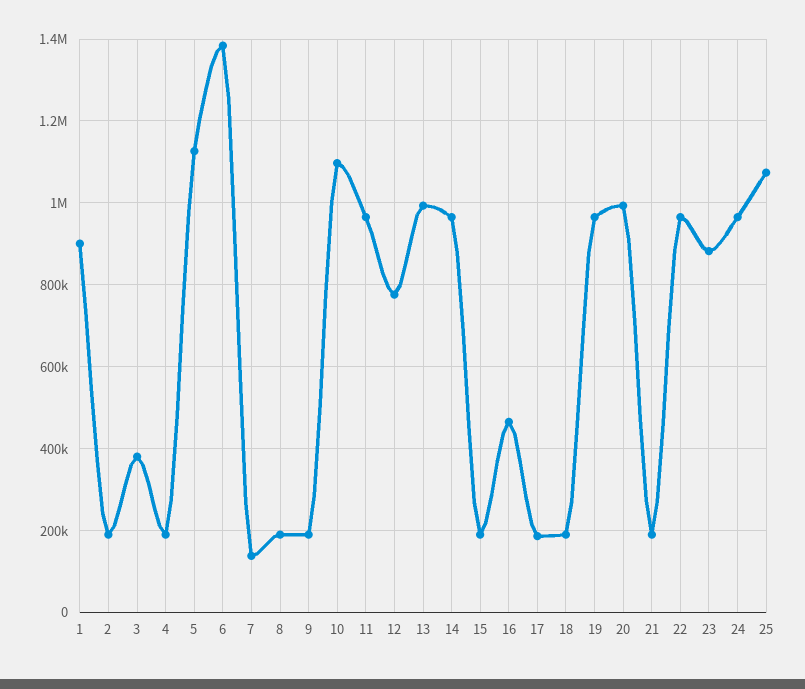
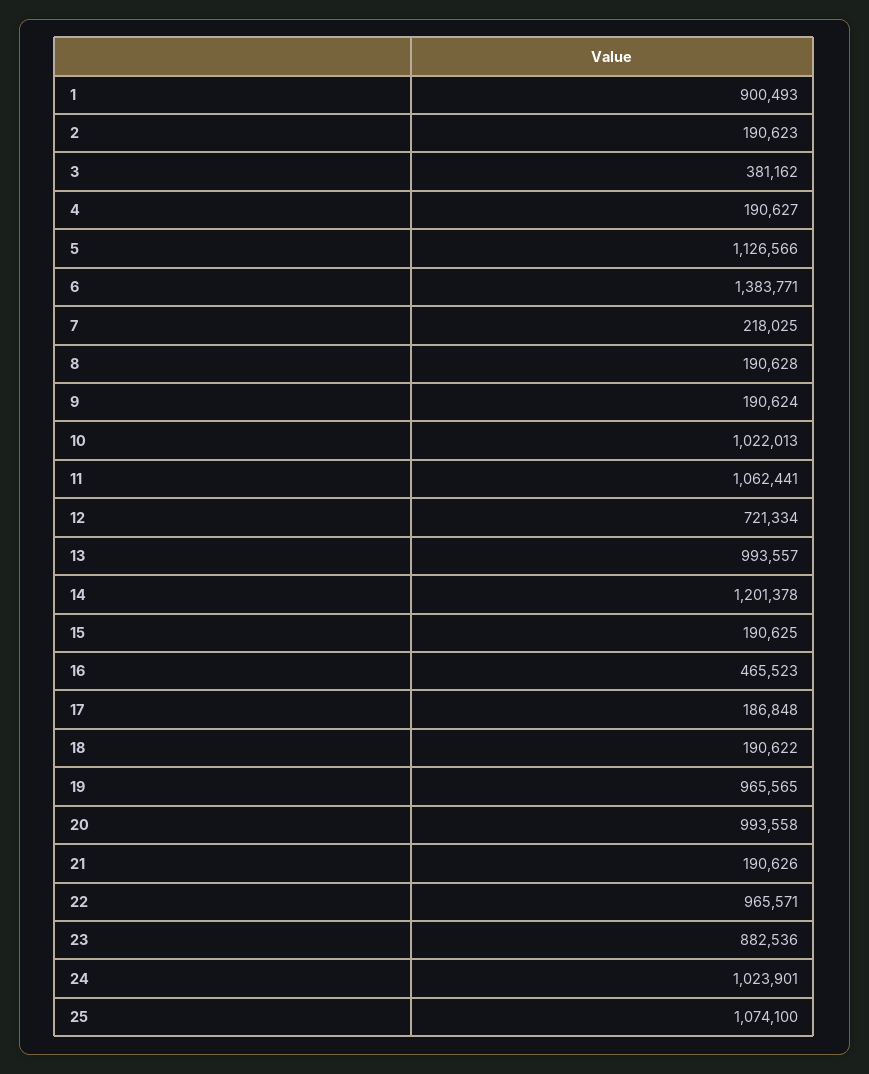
  {
    "1": 900493,
    "2": 190623,
    "3": 381162,
    "4": 190627,
    "5": 1126566,
    "6": 1383771,
-   "7": 140000,
+   "7": 218025,
    "8": 190628,
    "9": 190624,
-   "10": 1100000,
+   "10": 1022013,
-   "11": 960000,
+   "11": 1062441,
-   "12": 780000,
+   "12": 721334,
    "13": 993557,
-   "14": 960000,
+   "14": 1201378,
    "15": 190625,
    "16": 465523,
    "17": 186848,
    "18": 190622,
    "19": 965565,
    "20": 993558,
    "21": 190626,
    "22": 965571,
    "23": 882536,
-   "24": 960000,
+   "24": 1023901,
    "25": 1074100
  }

